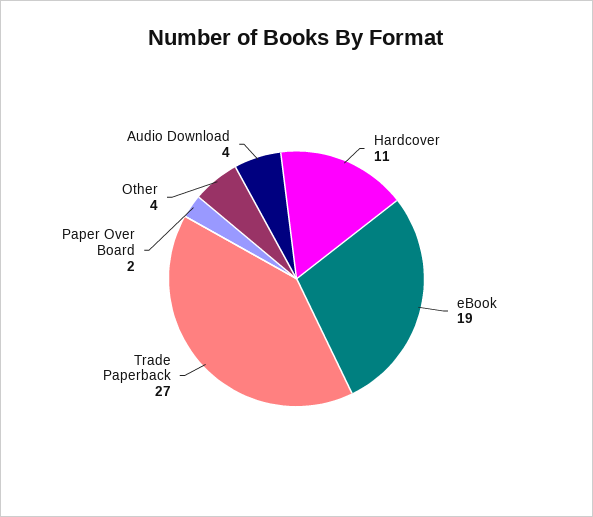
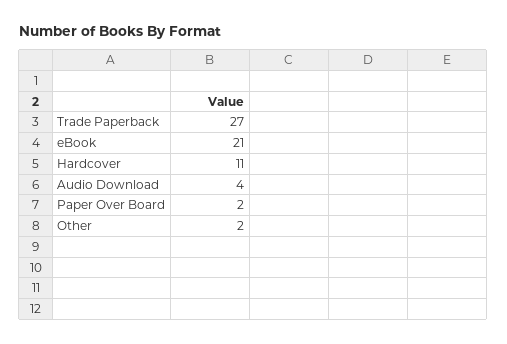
  {
    "Hardcover": 11,
-   "eBook": 19,
+   "eBook": 21,
    "Trade Paperback": 27,
    "Paper Over Board": 2,
-   "Other": 4,
+   "Other": 2,
    "Audio Download": 4
  }

